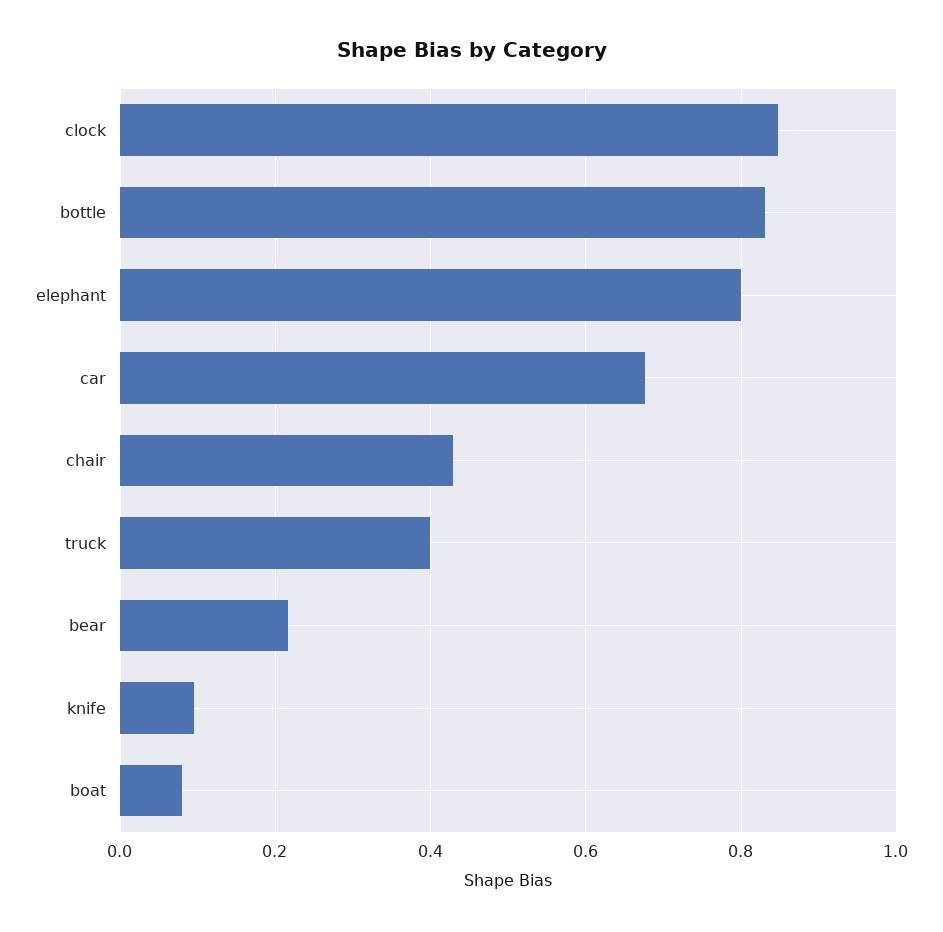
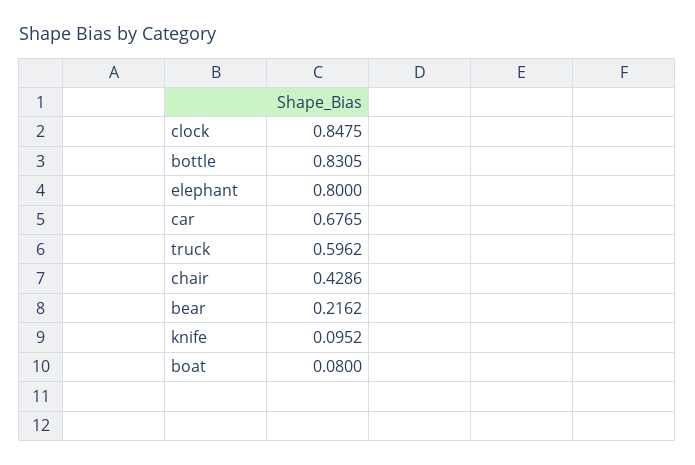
  {
    "clock": 0.8475,
    "bottle": 0.8305,
    "elephant": 0.8,
    "car": 0.6765,
    "chair": 0.4286,
-   "truck": 0.4,
+   "truck": 0.5962,
    "bear": 0.2162,
    "knife": 0.0952,
    "boat": 0.08
  }

